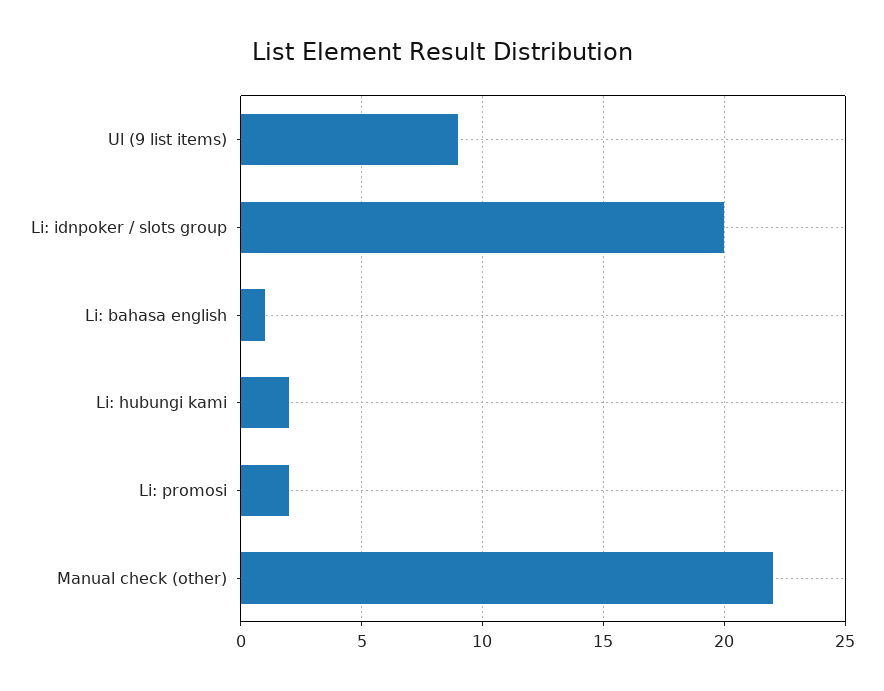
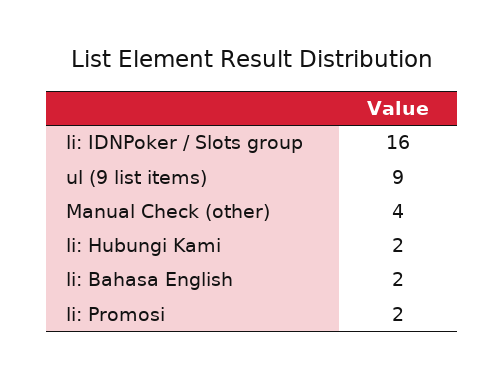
  {
    "Ul (9 list items)": 9,
-   "Li: idnpoker / slots group": 20,
+   "Li: idnpoker / slots group": 16,
-   "Li: bahasa english": 1,
+   "Li: bahasa english": 2,
    "Li: hubungi kami": 2,
    "Li: promosi": 2,
-   "Manual check (other)": 22
+   "Manual check (other)": 4
  }

